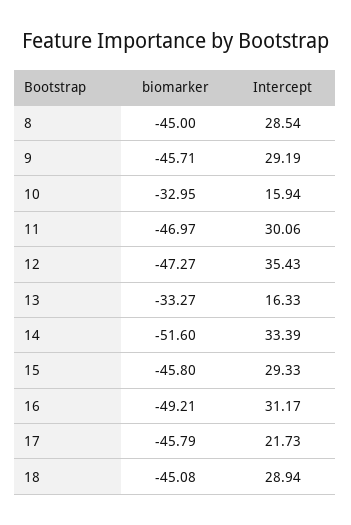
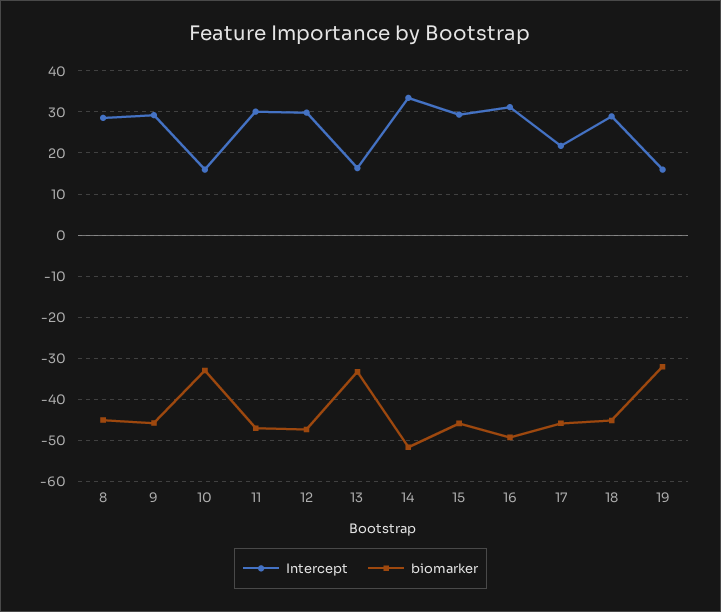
  {
    "biomarker": {
      "8": -45,
      "9": -45.71,
      "10": -32.95,
      "11": -46.97,
      "12": -47.27,
      "13": -33.27,
      "14": -51.6,
      "15": -45.8,
      "16": -49.21,
      "17": -45.79,
-     "18": -45.08
+     "18": -45.08,
+     "19": -32
    },
    "Intercept": {
      "8": 28.54,
      "9": 29.19,
      "10": 15.94,
      "11": 30.06,
-     "12": 35.43,
+     "12": 30,
      "13": 16.33,
      "14": 33.39,
      "15": 29.33,
      "16": 31.17,
      "17": 21.73,
-     "18": 28.94
+     "18": 28.94,
+     "19": 16
    }
  }

